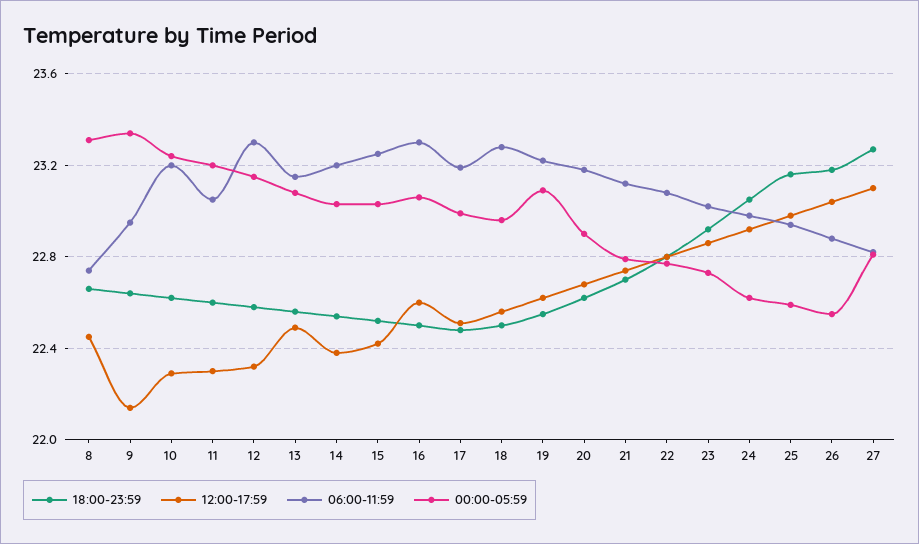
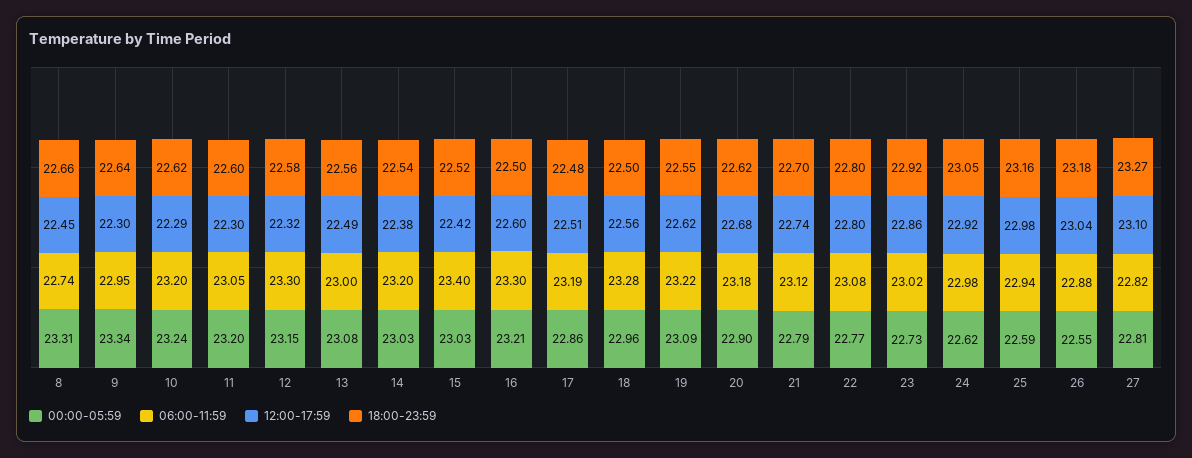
  {
    "18:00-23:59": {
      "8": 22.66,
      "9": 22.64,
      "10": 22.62,
      "11": 22.6,
      "12": 22.58,
      "13": 22.56,
      "14": 22.54,
      "15": 22.52,
      "16": 22.5,
      "17": 22.48,
      "18": 22.5,
      "19": 22.55,
      "20": 22.62,
      "21": 22.7,
      "22": 22.8,
      "23": 22.92,
      "24": 23.05,
      "25": 23.16,
      "26": 23.18,
      "27": 23.27
    },
    "12:00-17:59": {
      "8": 22.45,
-     "9": 22.15,
+     "9": 22.3,
      "10": 22.29,
      "11": 22.3,
      "12": 22.32,
      "13": 22.49,
      "14": 22.38,
      "15": 22.42,
      "16": 22.6,
      "17": 22.51,
      "18": 22.56,
      "19": 22.62,
      "20": 22.68,
      "21": 22.74,
      "22": 22.8,
      "23": 22.86,
      "24": 22.92,
      "25": 22.98,
      "26": 23.04,
      "27": 23.1
    },
    "06:00-11:59": {
      "8": 22.74,
      "9": 22.95,
      "10": 23.2,
      "11": 23.05,
      "12": 23.3,
-     "13": 23.15,
+     "13": 23,
      "14": 23.2,
-     "15": 23.25,
+     "15": 23.4,
      "16": 23.3,
      "17": 23.19,
      "18": 23.28,
      "19": 23.22,
      "20": 23.18,
      "21": 23.12,
      "22": 23.08,
      "23": 23.02,
      "24": 22.98,
      "25": 22.94,
      "26": 22.88,
      "27": 22.82
    },
    "00:00-05:59": {
      "8": 23.31,
      "9": 23.34,
      "10": 23.24,
      "11": 23.2,
      "12": 23.15,
      "13": 23.08,
      "14": 23.03,
      "15": 23.03,
-     "16": 23.05,
+     "16": 23.21,
-     "17": 23,
+     "17": 22.86,
      "18": 22.96,
      "19": 23.09,
      "20": 22.9,
      "21": 22.79,
      "22": 22.77,
      "23": 22.73,
      "24": 22.62,
      "25": 22.59,
      "26": 22.55,
      "27": 22.81
    }
  }

